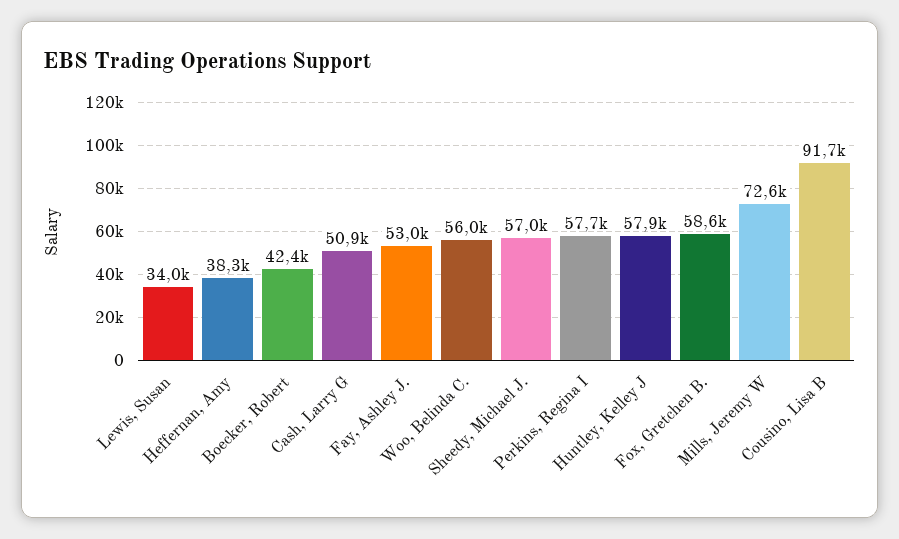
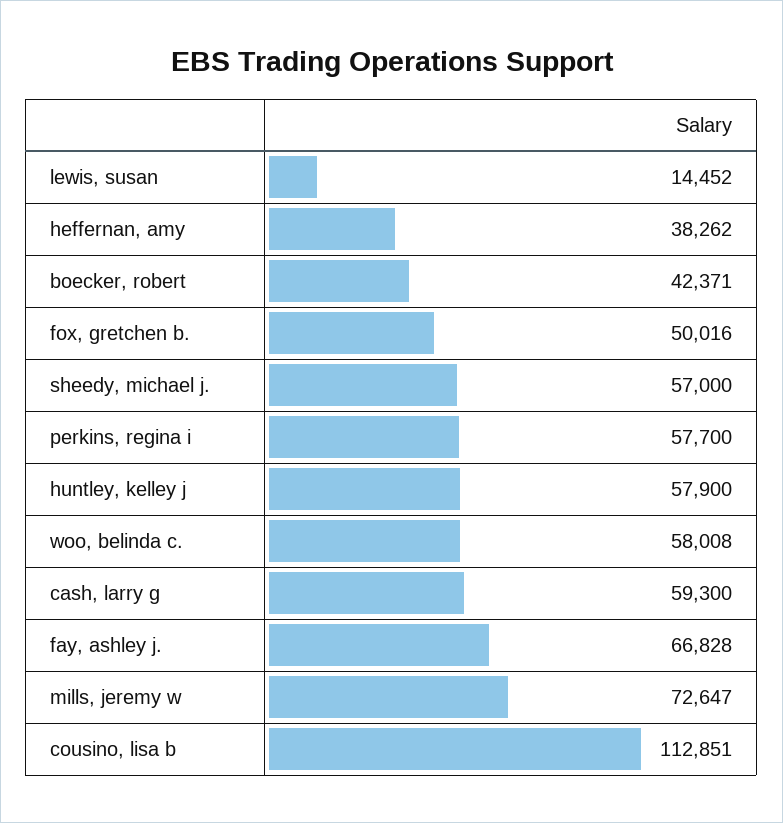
  {
-   "Lewis, Susan": 34000,
+   "Lewis, Susan": 14452,
    "Heffernan, Amy": 38262,
    "Boecker, Robert": 42371,
-   "Cash, Larry G": 50900,
+   "Cash, Larry G": 59300,
-   "Fay, Ashley J.": 53000,
+   "Fay, Ashley J.": 66828,
-   "Woo, Belinda C.": 56000,
+   "Woo, Belinda C.": 58008,
    "Sheedy, Michael J.": 57000,
    "Perkins, Regina I": 57700,
    "Huntley, Kelley J": 57900,
-   "Fox, Gretchen B.": 58600,
+   "Fox, Gretchen B.": 50016,
    "Mills, Jeremy W": 72647,
-   "Cousino, Lisa B": 91700
+   "Cousino, Lisa B": 112851
  }

